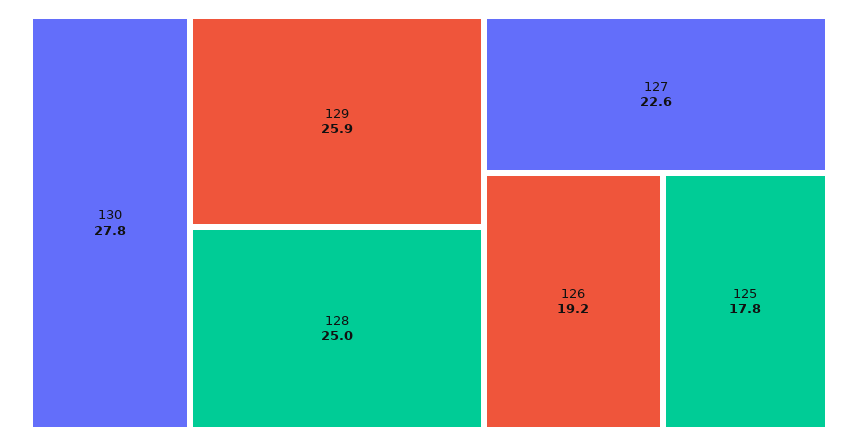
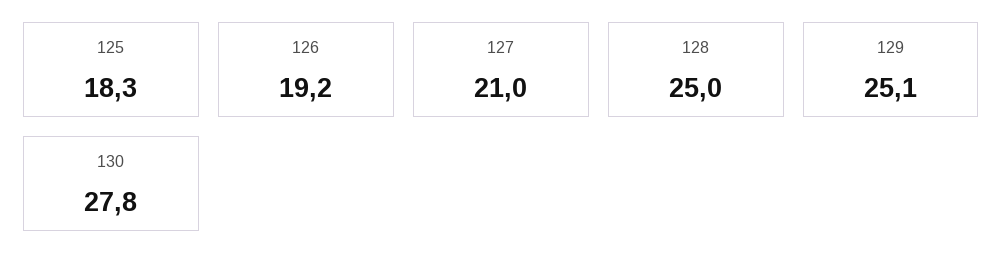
  {
    "130": 27.8,
-   "129": 25.9,
+   "129": 25.1,
    "128": 25,
-   "127": 22.6,
+   "127": 21,
    "126": 19.2,
-   "125": 17.8
+   "125": 18.3
  }

